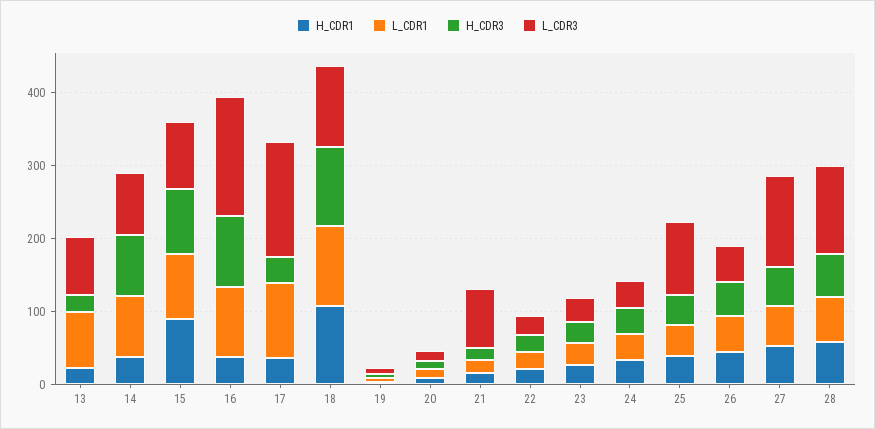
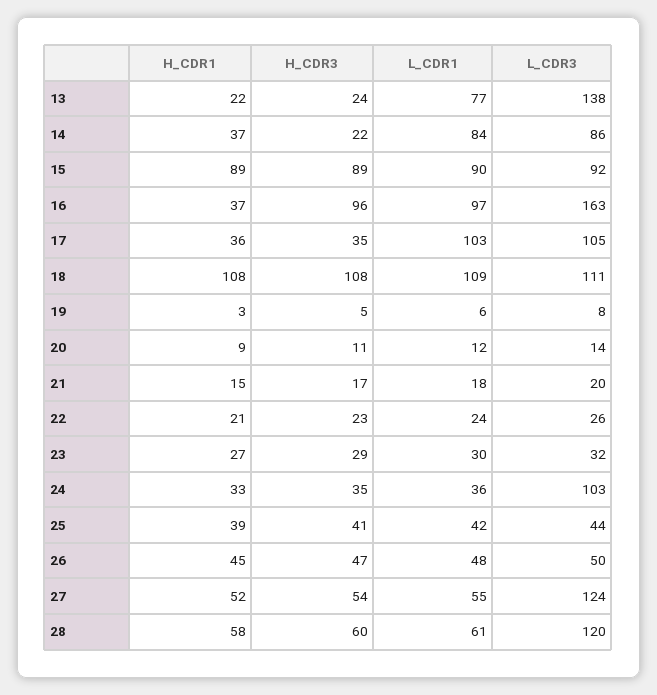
  {
    "H_CDR1": {
      "13": 22,
      "14": 37,
      "15": 89,
      "16": 37,
      "17": 36,
      "18": 108,
      "19": 3,
      "20": 9,
      "21": 15,
      "22": 21,
      "23": 27,
      "24": 33,
      "25": 39,
      "26": 45,
      "27": 52,
      "28": 58
    },
    "L_CDR1": {
      "13": 77,
      "14": 84,
      "15": 90,
      "16": 97,
      "17": 103,
      "18": 109,
      "19": 6,
      "20": 12,
      "21": 18,
      "22": 24,
      "23": 30,
      "24": 36,
      "25": 42,
      "26": 48,
      "27": 55,
      "28": 61
    },
    "H_CDR3": {
      "13": 24,
-     "14": 80,
+     "14": 22,
      "15": 89,
      "16": 96,
      "17": 35,
      "18": 108,
      "19": 5,
      "20": 11,
      "21": 17,
      "22": 23,
      "23": 29,
      "24": 35,
      "25": 41,
      "26": 47,
      "27": 54,
      "28": 60
    },
    "L_CDR3": {
-     "13": 80,
+     "13": 138,
      "14": 86,
      "15": 92,
      "16": 163,
-     "17": 160,
+     "17": 105,
      "18": 111,
      "19": 8,
      "20": 14,
-     "21": 80,
+     "21": 20,
      "22": 26,
      "23": 32,
-     "24": 40,
+     "24": 103,
-     "25": 100,
+     "25": 44,
      "26": 50,
      "27": 124,
      "28": 120
    }
  }

